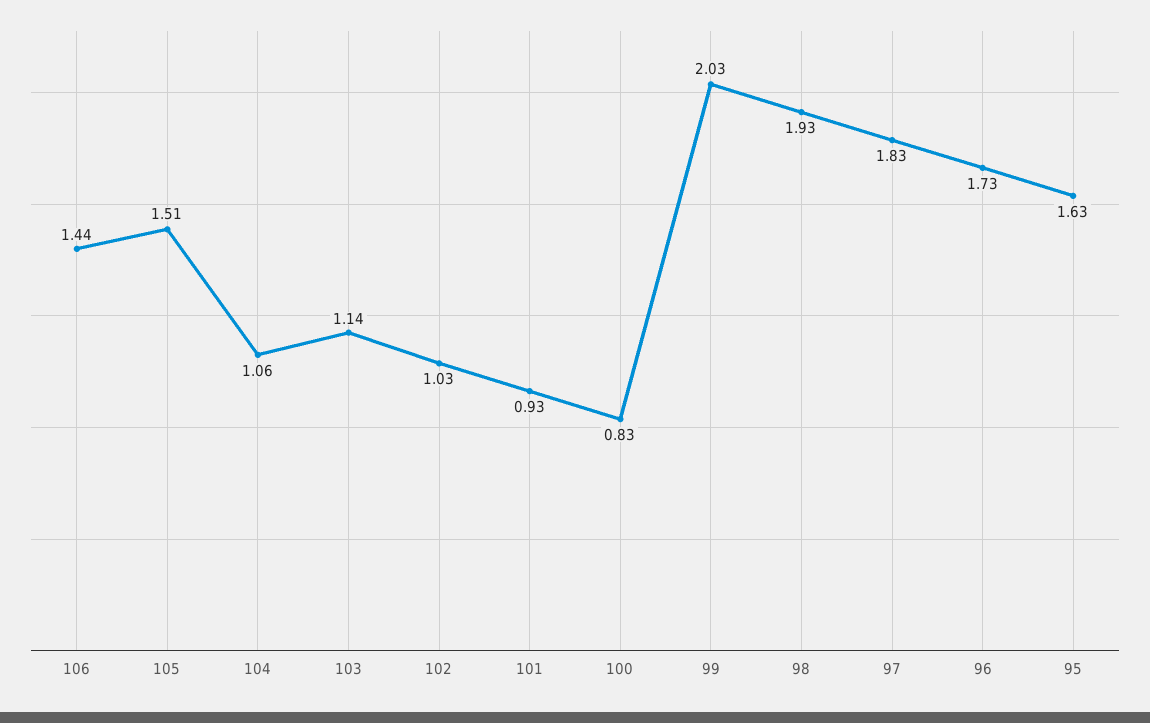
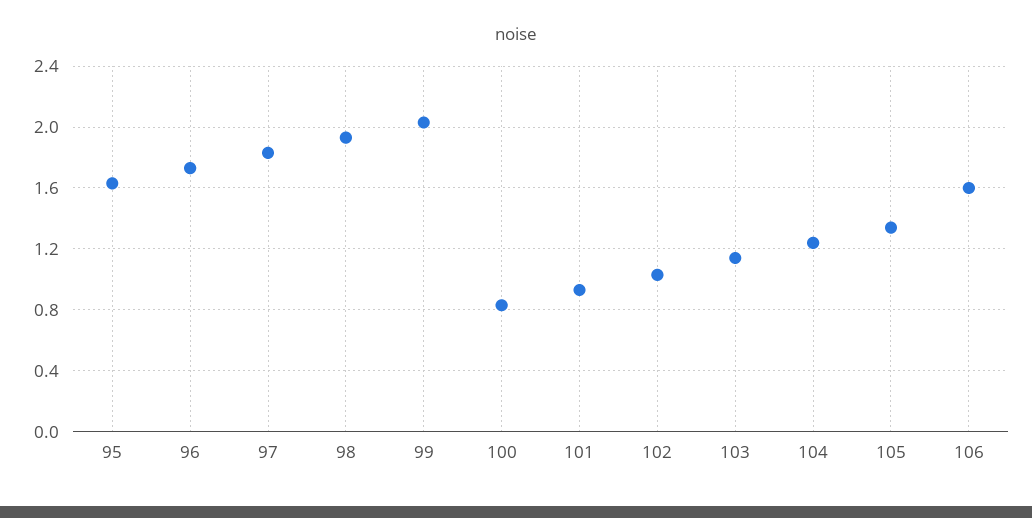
  {
-   "106": 1.44,
+   "106": 1.6,
-   "105": 1.51,
+   "105": 1.35,
-   "104": 1.06,
+   "104": 1.25,
    "103": 1.14,
    "102": 1.03,
    "101": 0.93,
    "100": 0.83,
    "99": 2.03,
    "98": 1.93,
    "97": 1.83,
    "96": 1.73,
    "95": 1.63
  }

